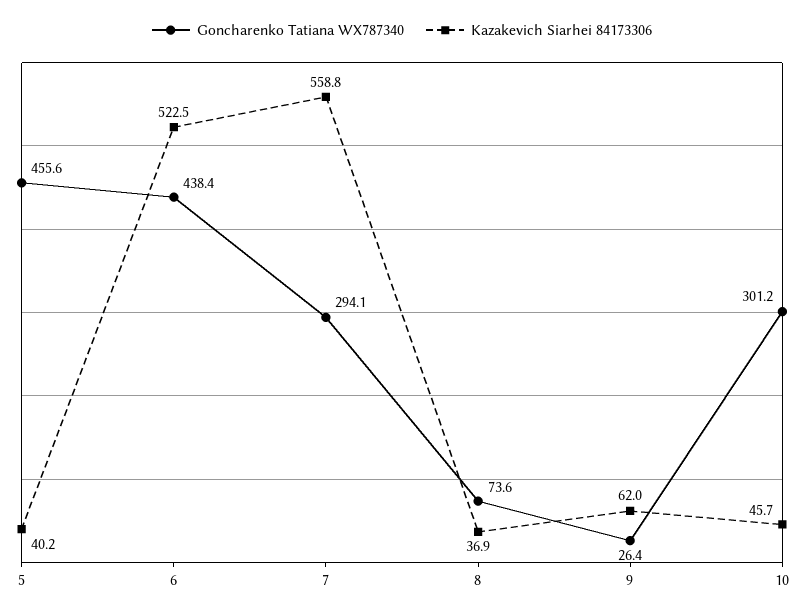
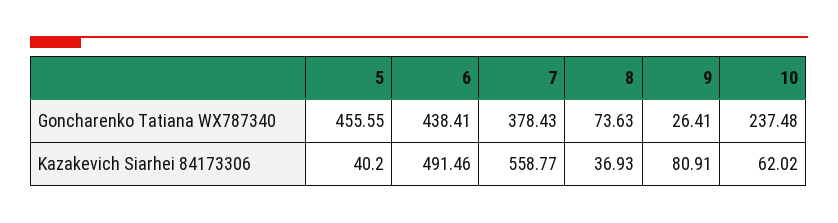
  {
    "Goncharenko Tatiana WX787340": {
      "5": 455.55,
      "6": 438.41,
-     "7": 294.1,
+     "7": 378.43,
      "8": 73.63,
      "9": 26.41,
-     "10": 301.2
+     "10": 237.48
    },
    "Kazakevich Siarhei 84173306": {
      "5": 40.2,
-     "6": 522.5,
+     "6": 491.46,
      "7": 558.77,
      "8": 36.93,
-     "9": 62,
+     "9": 80.91,
-     "10": 45.7
+     "10": 62.02
    }
  }

